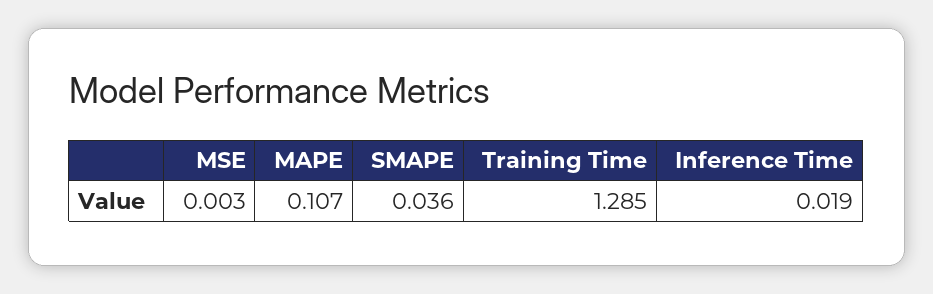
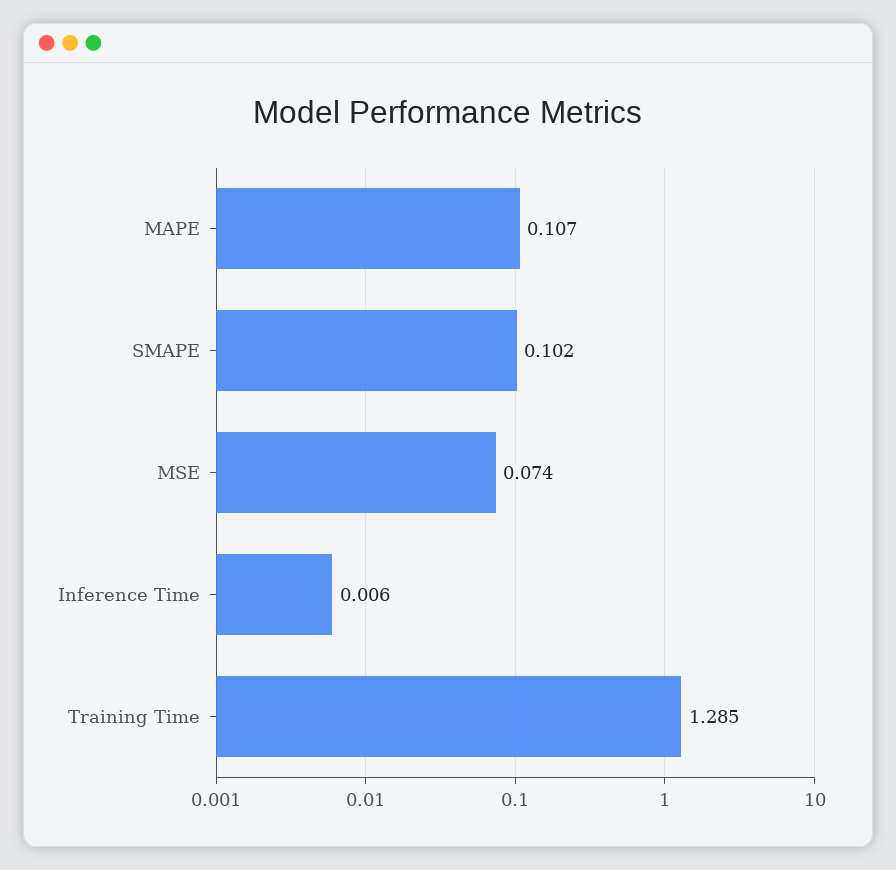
  {
-   "MSE": 0.003,
+   "MSE": 0.074,
    "MAPE": 0.107,
-   "SMAPE": 0.036,
+   "SMAPE": 0.102,
    "Training Time": 1.285,
-   "Inference Time": 0.019
+   "Inference Time": 0.006
  }

